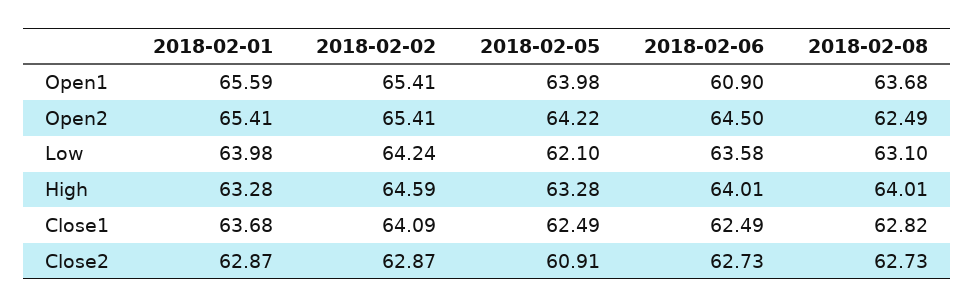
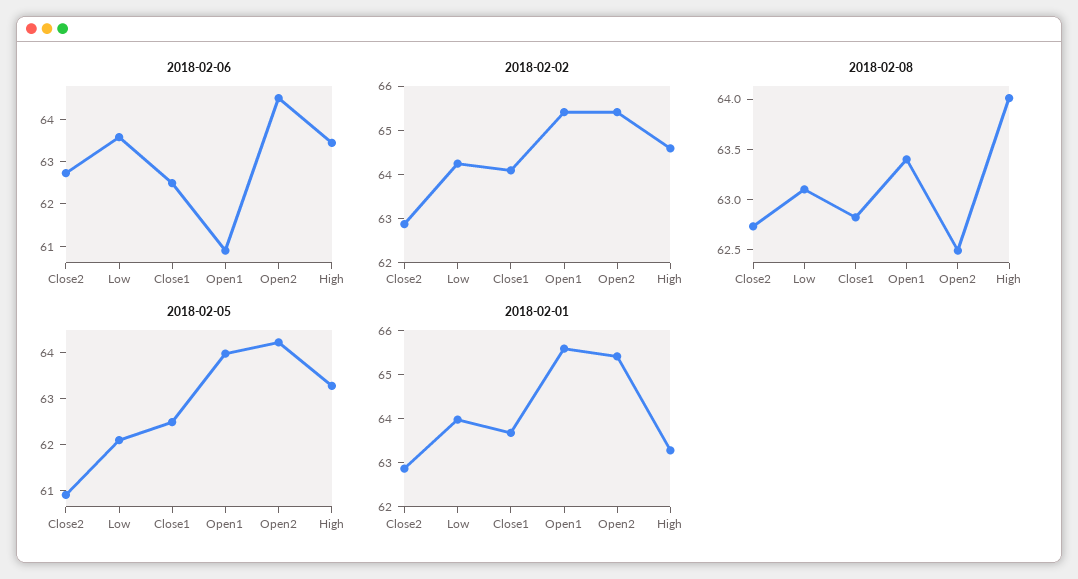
  {
    "2018-02-01": {
      "Open1": 65.59,
      "Open2": 65.41,
      "Low": 63.98,
      "High": 63.28,
      "Close1": 63.68,
      "Close2": 62.87
    },
    "2018-02-02": {
      "Open1": 65.41,
      "Open2": 65.41,
      "Low": 64.24,
      "High": 64.59,
      "Close1": 64.09,
      "Close2": 62.87
    },
    "2018-02-05": {
      "Open1": 63.98,
      "Open2": 64.22,
      "Low": 62.1,
      "High": 63.28,
      "Close1": 62.49,
      "Close2": 60.91
    },
    "2018-02-06": {
      "Open1": 60.9,
      "Open2": 64.5,
      "Low": 63.58,
-     "High": 64.01,
+     "High": 63.4,
      "Close1": 62.49,
      "Close2": 62.73
    },
    "2018-02-08": {
-     "Open1": 63.68,
+     "Open1": 63.4,
      "Open2": 62.49,
      "Low": 63.1,
      "High": 64.01,
      "Close1": 62.82,
      "Close2": 62.73
    }
  }

